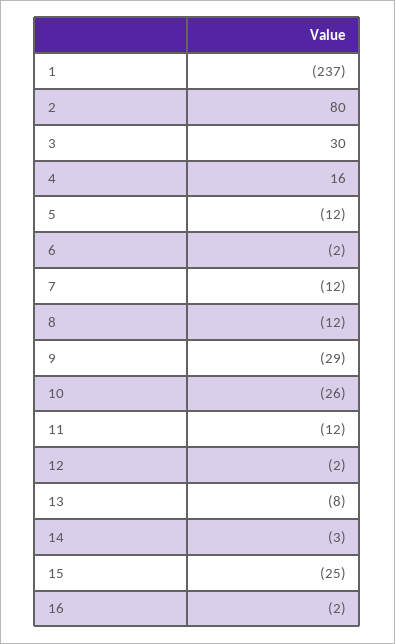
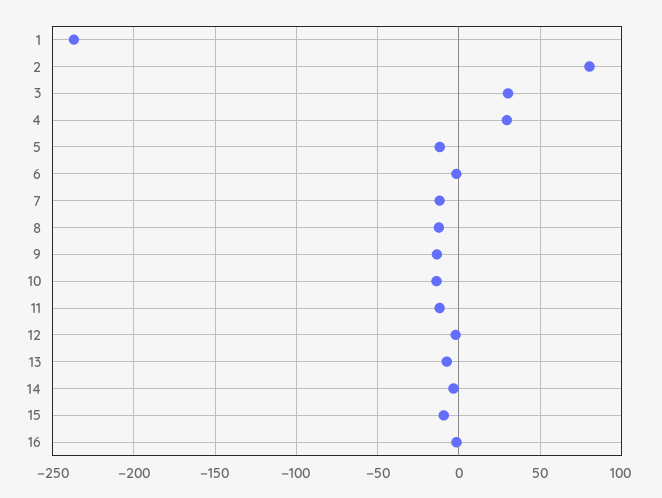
  {
    "1": -237,
    "2": 80,
    "3": 30,
-   "4": 16,
+   "4": 30,
    "5": -12,
    "6": -2,
    "7": -12,
    "8": -12,
-   "9": -29,
+   "9": -15,
-   "10": -26,
+   "10": -15,
    "11": -12,
    "12": -2,
    "13": -8,
    "14": -3,
-   "15": -25,
+   "15": -10,
    "16": -2
  }

